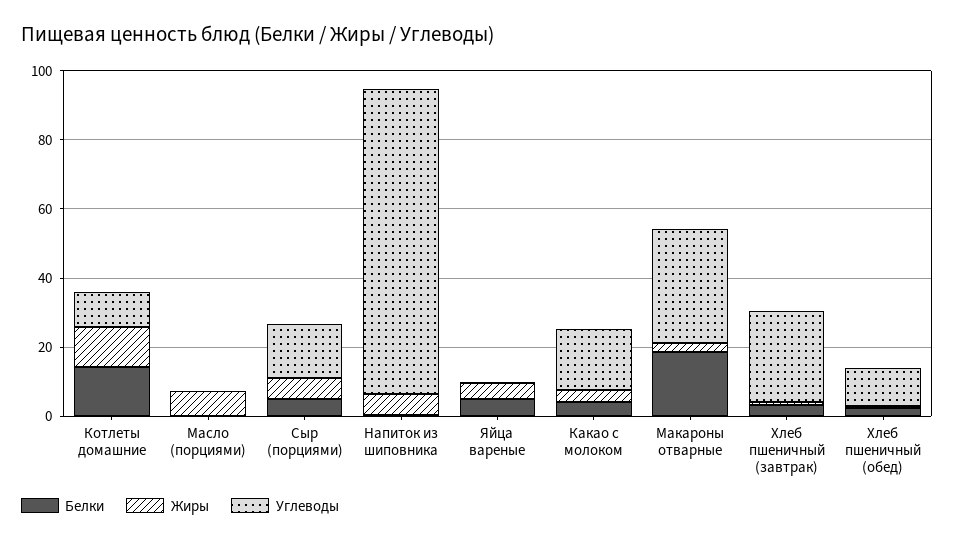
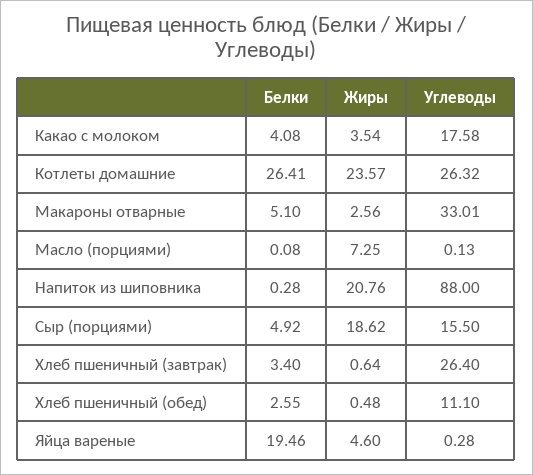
  {
    "Белки": {
-     "Котлеты домашние": 15,
+     "Котлеты домашние": 26.41,
      "Масло (порциями)": 0.08,
      "Сыр (порциями)": 4.92,
      "Напиток из шиповника": 0.28,
-     "Яйца вареные": 5,
+     "Яйца вареные": 19.46,
      "Какао с молоком": 4.08,
-     "Макароны отварные": 20,
+     "Макароны отварные": 5.1,
      "Хлеб пшеничный (завтрак)": 3.4,
      "Хлеб пшеничный (обед)": 2.55
    },
    "Жиры": {
-     "Котлеты домашние": 10,
+     "Котлеты домашние": 23.57,
      "Масло (порциями)": 7.25,
-     "Сыр (порциями)": 5,
+     "Сыр (порциями)": 18.62,
-     "Напиток из шиповника": 5,
+     "Напиток из шиповника": 20.76,
      "Яйца вареные": 4.6,
      "Какао с молоком": 3.54,
      "Макароны отварные": 2.56,
      "Хлеб пшеничный (завтрак)": 0.64,
      "Хлеб пшеничный (обед)": 0.48
    },
    "Углеводы": {
-     "Котлеты домашние": 10,
+     "Котлеты домашние": 26.32,
      "Масло (порциями)": 0.13,
      "Сыр (порциями)": 15.5,
      "Напиток из шиповника": 88,
      "Яйца вареные": 0.28,
      "Какао с молоком": 17.58,
      "Макароны отварные": 33.01,
      "Хлеб пшеничный (завтрак)": 26.4,
      "Хлеб пшеничный (обед)": 11.1
    }
  }

